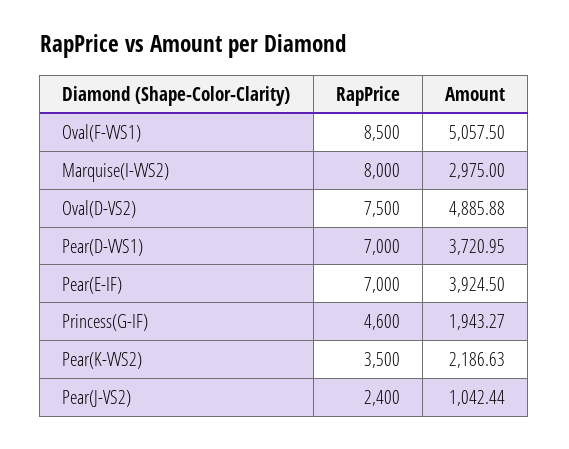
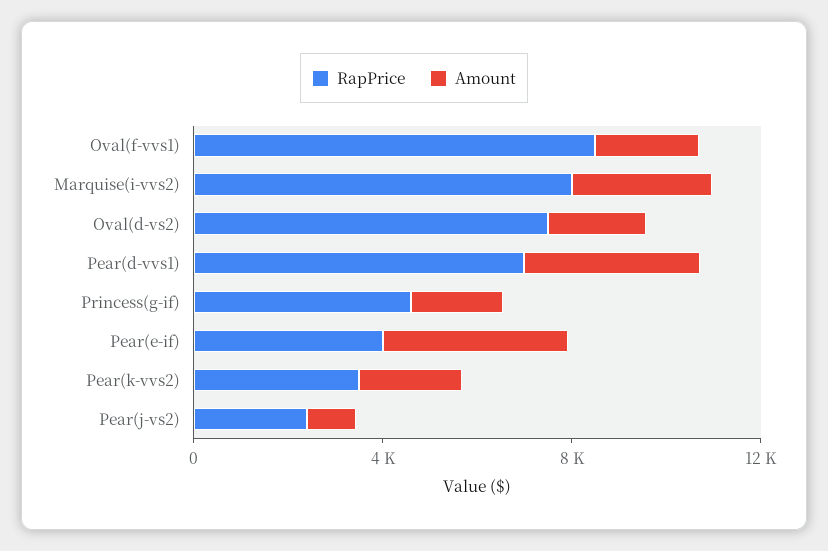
  {
    "RapPrice": {
      "Oval(F-VVS1)": 8500,
      "Marquise(I-VVS2)": 8000,
      "Oval(D-VS2)": 7500,
      "Pear(D-VVS1)": 7000,
-     "Pear(E-IF)": 7000,
+     "Pear(E-IF)": 4000,
      "Princess(G-IF)": 4600,
      "Pear(K-VVS2)": 3500,
      "Pear(J-VS2)": 2400
    },
    "Amount": {
-     "Oval(F-VVS1)": 5057.5,
+     "Oval(F-VVS1)": 2000,
      "Marquise(I-VVS2)": 2975,
-     "Oval(D-VS2)": 4885.88,
+     "Oval(D-VS2)": 2000,
      "Pear(D-VVS1)": 3720.95,
      "Pear(E-IF)": 3924.5,
      "Princess(G-IF)": 1943.27,
      "Pear(K-VVS2)": 2186.63,
      "Pear(J-VS2)": 1042.44
    }
  }

